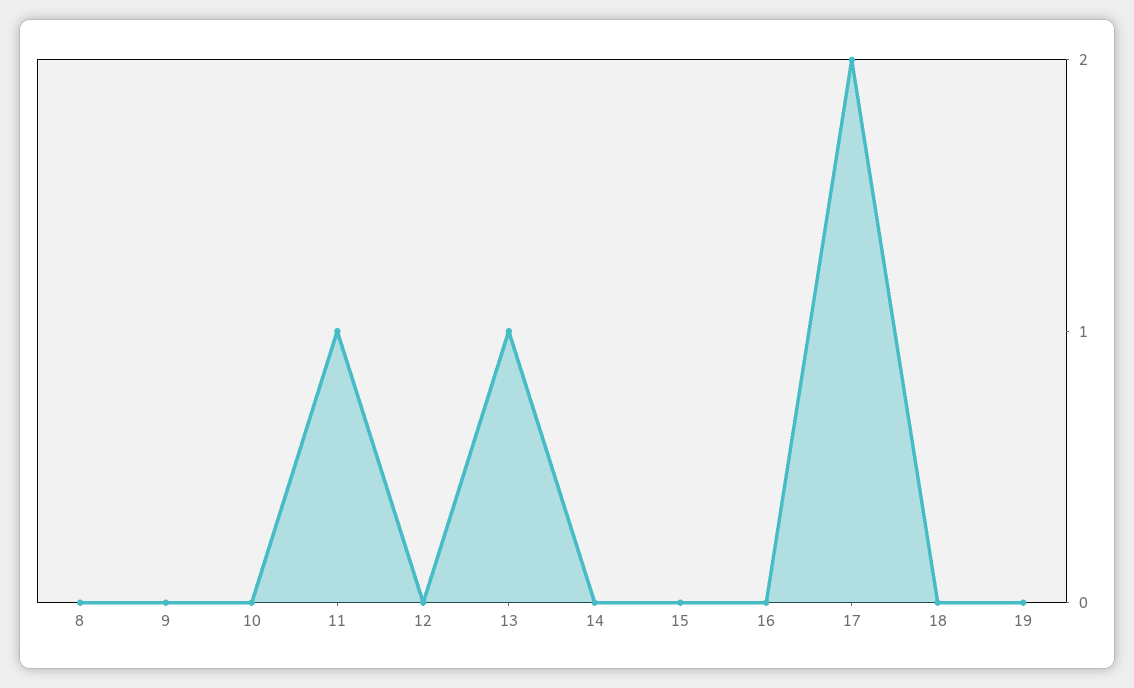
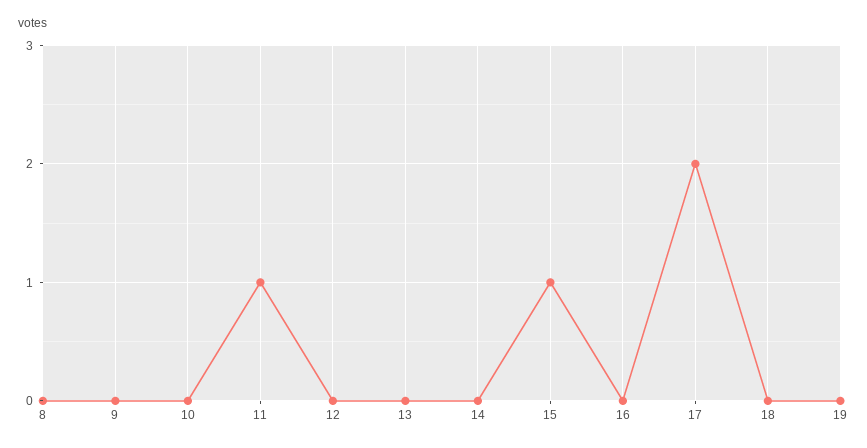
  {
    "8": 0,
    "9": 0,
    "10": 0,
    "11": 1,
    "12": 0,
-   "13": 1,
+   "13": 0,
    "14": 0,
-   "15": 0,
+   "15": 1,
    "16": 0,
    "17": 2,
    "18": 0,
    "19": 0
  }

